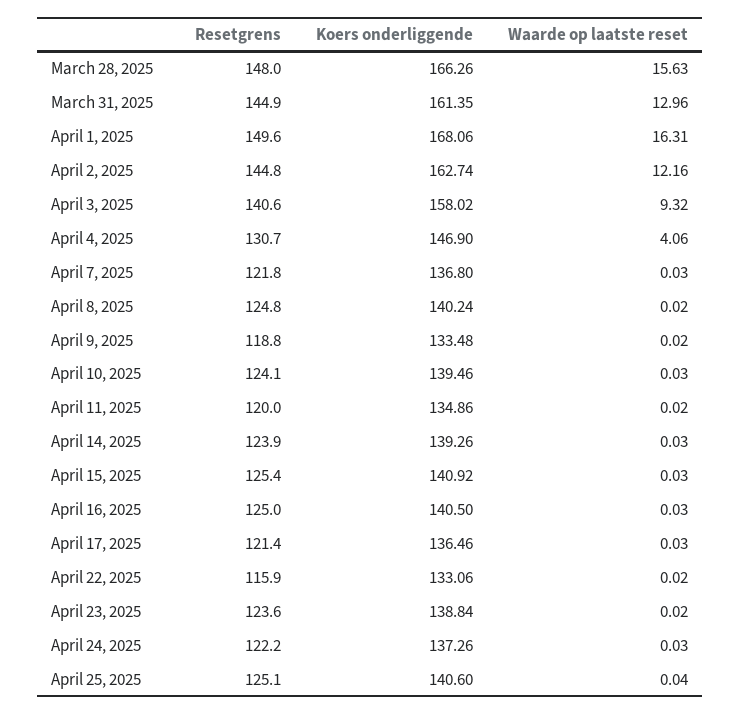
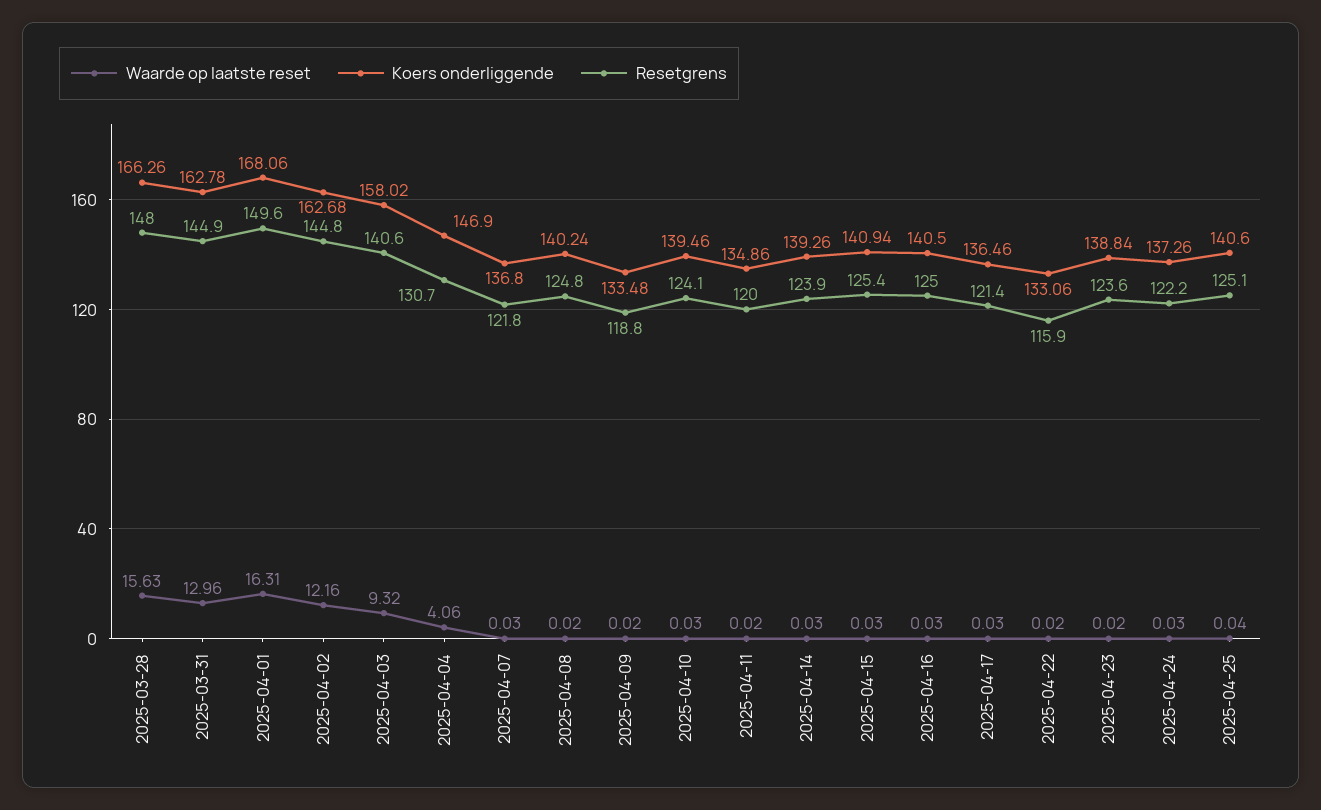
  {
    "Resetgrens": {
      "March 28, 2025": 148,
      "March 31, 2025": 144.9,
      "April 1, 2025": 149.6,
      "April 2, 2025": 144.8,
      "April 3, 2025": 140.6,
      "April 4, 2025": 130.7,
      "April 7, 2025": 121.8,
      "April 8, 2025": 124.8,
      "April 9, 2025": 118.8,
      "April 10, 2025": 124.1,
      "April 11, 2025": 120,
      "April 14, 2025": 123.9,
      "April 15, 2025": 125.4,
      "April 16, 2025": 125,
      "April 17, 2025": 121.4,
      "April 22, 2025": 115.9,
      "April 23, 2025": 123.6,
      "April 24, 2025": 122.2,
      "April 25, 2025": 125.1
    },
    "Koers onderliggende": {
      "March 28, 2025": 166.26,
-     "March 31, 2025": 161.35,
+     "March 31, 2025": 162.78,
      "April 1, 2025": 168.06,
-     "April 2, 2025": 162.74,
+     "April 2, 2025": 162.68,
      "April 3, 2025": 158.02,
      "April 4, 2025": 146.9,
      "April 7, 2025": 136.8,
      "April 8, 2025": 140.24,
      "April 9, 2025": 133.48,
      "April 10, 2025": 139.46,
      "April 11, 2025": 134.86,
      "April 14, 2025": 139.26,
-     "April 15, 2025": 140.92,
+     "April 15, 2025": 140.94,
      "April 16, 2025": 140.5,
      "April 17, 2025": 136.46,
      "April 22, 2025": 133.06,
      "April 23, 2025": 138.84,
      "April 24, 2025": 137.26,
      "April 25, 2025": 140.6
    },
    "Waarde op laatste reset": {
      "March 28, 2025": 15.63,
      "March 31, 2025": 12.96,
      "April 1, 2025": 16.31,
      "April 2, 2025": 12.16,
      "April 3, 2025": 9.32,
      "April 4, 2025": 4.06,
      "April 7, 2025": 0.03,
      "April 8, 2025": 0.02,
      "April 9, 2025": 0.02,
      "April 10, 2025": 0.03,
      "April 11, 2025": 0.02,
      "April 14, 2025": 0.03,
      "April 15, 2025": 0.03,
      "April 16, 2025": 0.03,
      "April 17, 2025": 0.03,
      "April 22, 2025": 0.02,
      "April 23, 2025": 0.02,
      "April 24, 2025": 0.03,
      "April 25, 2025": 0.04
    }
  }

